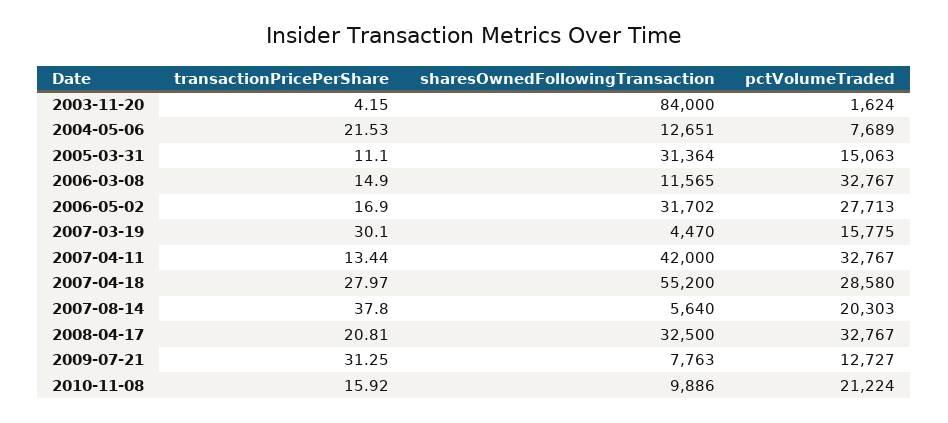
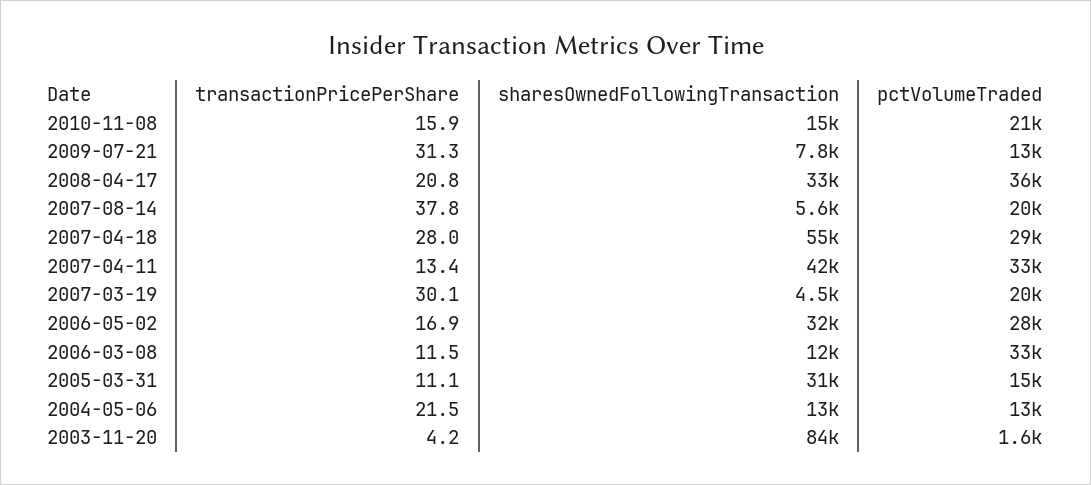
  {
    "transactionPricePerShare": {
      "2003-11-20": 4.15,
      "2004-05-06": 21.53,
      "2005-03-31": 11.1,
-     "2006-03-08": 14.9,
+     "2006-03-08": 11.5,
      "2006-05-02": 16.9,
      "2007-03-19": 30.1,
      "2007-04-11": 13.44,
      "2007-04-18": 27.97,
      "2007-08-14": 37.8,
      "2008-04-17": 20.81,
      "2009-07-21": 31.25,
      "2010-11-08": 15.92
    },
    "sharesOwnedFollowingTransaction": {
      "2003-11-20": 84000,
      "2004-05-06": 12651,
      "2005-03-31": 31364,
      "2006-03-08": 11565,
      "2006-05-02": 31702,
      "2007-03-19": 4470,
      "2007-04-11": 42000,
      "2007-04-18": 55200,
      "2007-08-14": 5640,
      "2008-04-17": 32500,
      "2009-07-21": 7763,
-     "2010-11-08": 9886
+     "2010-11-08": 15000
    },
    "pctVolumeTraded": {
      "2003-11-20": 1624,
-     "2004-05-06": 7689,
+     "2004-05-06": 13000,
      "2005-03-31": 15063,
      "2006-03-08": 32767,
      "2006-05-02": 27713,
-     "2007-03-19": 15775,
+     "2007-03-19": 20000,
      "2007-04-11": 32767,
      "2007-04-18": 28580,
      "2007-08-14": 20303,
-     "2008-04-17": 32767,
+     "2008-04-17": 36000,
      "2009-07-21": 12727,
      "2010-11-08": 21224
    }
  }

